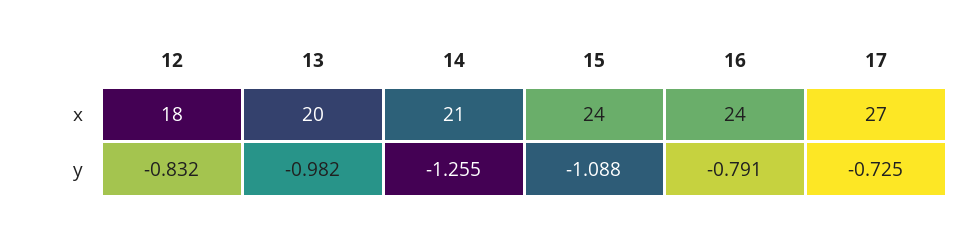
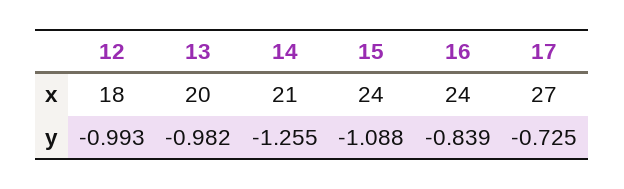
  {
    "12": {
      "x": 18,
-     "y": -0.832
+     "y": -0.993
    },
    "13": {
      "x": 20,
      "y": -0.982
    },
    "14": {
      "x": 21,
      "y": -1.255
    },
    "15": {
      "x": 24,
      "y": -1.088
    },
    "16": {
      "x": 24,
-     "y": -0.791
+     "y": -0.839
    },
    "17": {
      "x": 27,
      "y": -0.725
    }
  }

